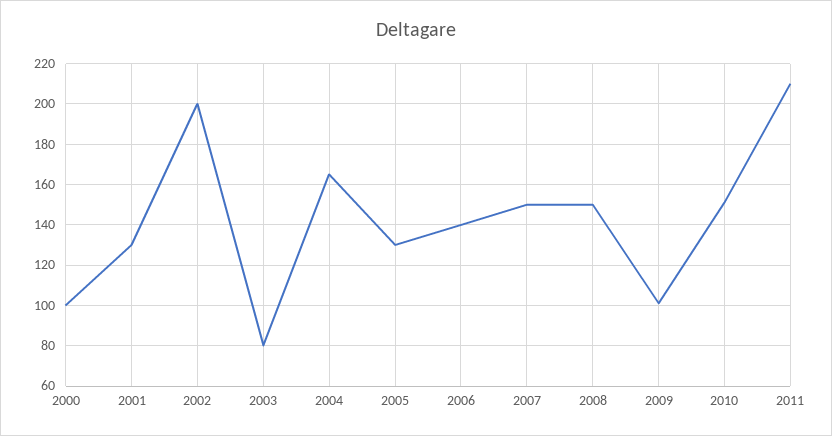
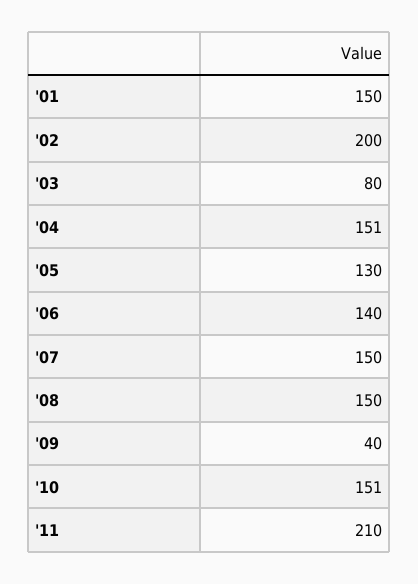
  {
-   "2000": 100,
-   "2001": 130,
+   "2001": 150,
    "2002": 200,
    "2003": 80,
-   "2004": 165,
+   "2004": 151,
    "2005": 130,
    "2006": 140,
    "2007": 150,
    "2008": 150,
-   "2009": 100,
+   "2009": 40,
    "2010": 151,
    "2011": 210
  }

